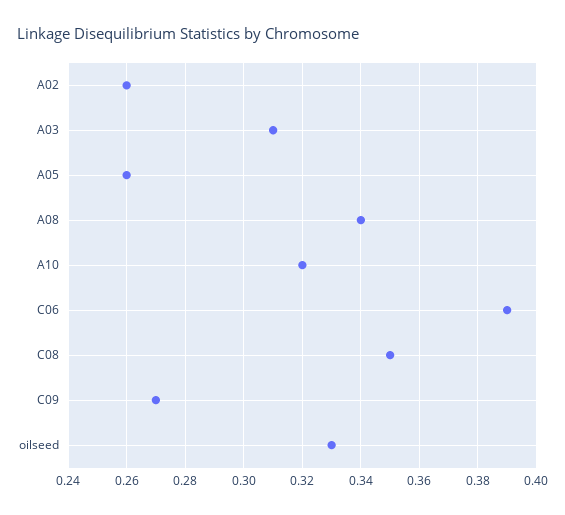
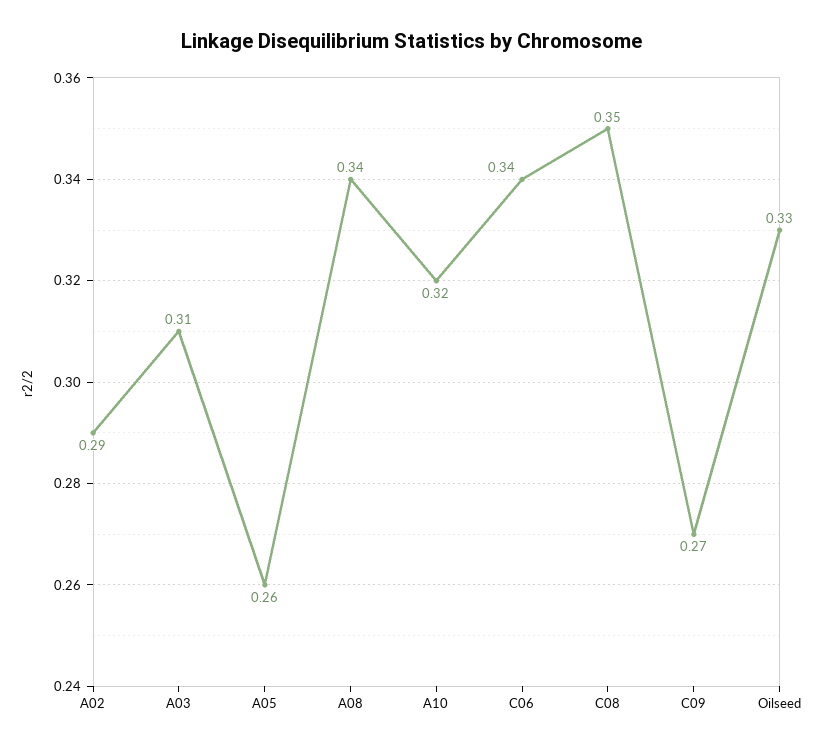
  {
-   "A02": 0.26,
+   "A02": 0.29,
    "A03": 0.31,
    "A05": 0.26,
    "A08": 0.34,
    "A10": 0.32,
-   "C06": 0.39,
+   "C06": 0.34,
    "C08": 0.35,
    "C09": 0.27,
    "oilseed": 0.33
  }

